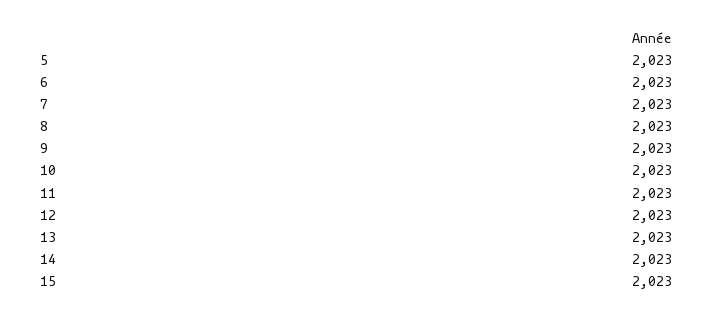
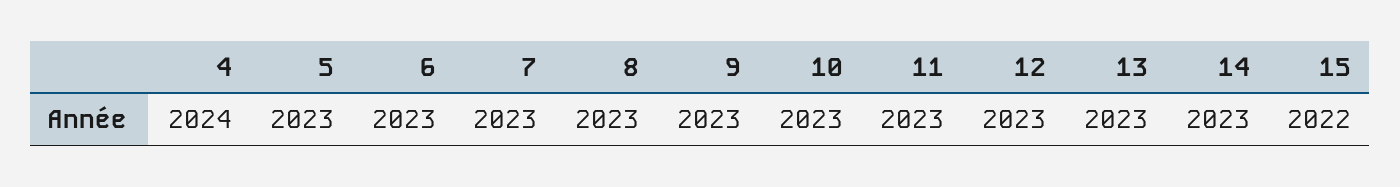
  {
    "5": 2023,
    "6": 2023,
    "7": 2023,
    "8": 2023,
    "9": 2023,
    "10": 2023,
    "11": 2023,
    "12": 2023,
    "13": 2023,
    "14": 2023,
-   "15": 2023
+   "15": 2022,
+   "4": 2024
  }

